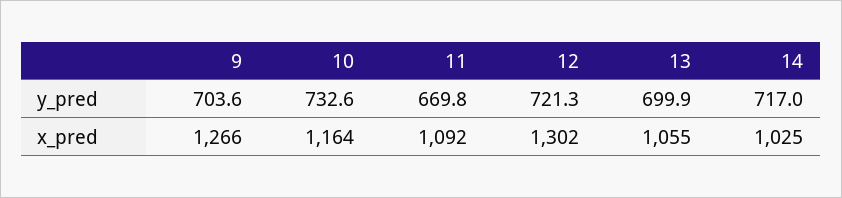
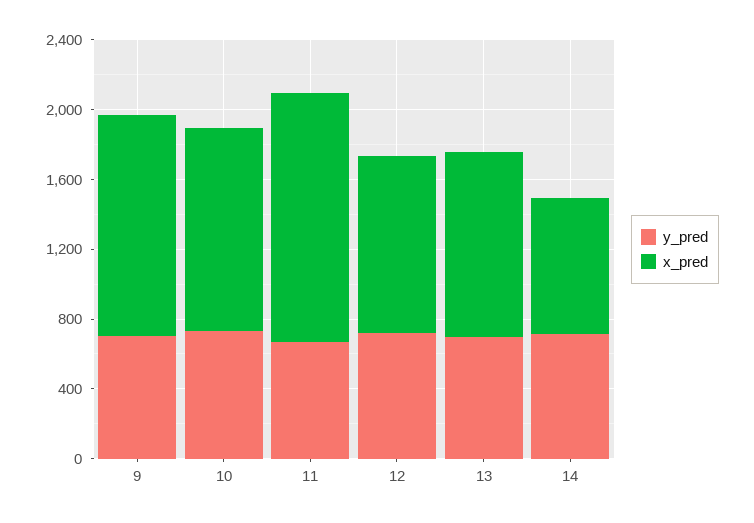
  {
    "y_pred": {
      "9": 703.6,
      "10": 732.6,
      "11": 669.8,
      "12": 721.3,
      "13": 699.9,
      "14": 717
    },
    "x_pred": {
      "9": 1266,
      "10": 1164,
-     "11": 1092,
+     "11": 1400,
-     "12": 1302,
+     "12": 1000,
      "13": 1055,
-     "14": 1025
+     "14": 800
    }
  }

